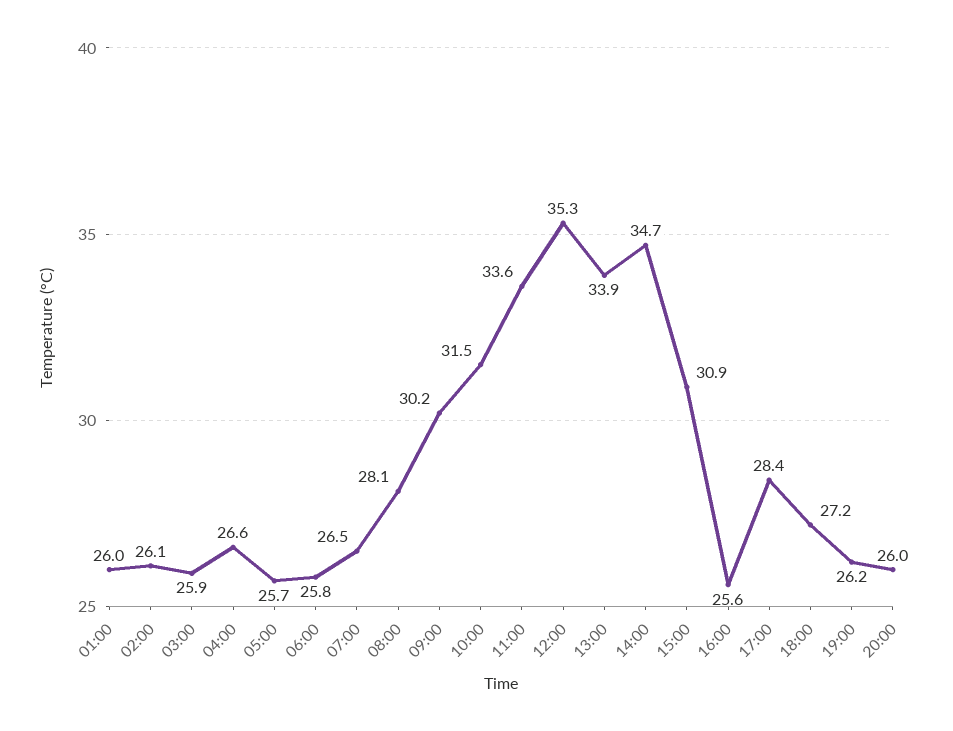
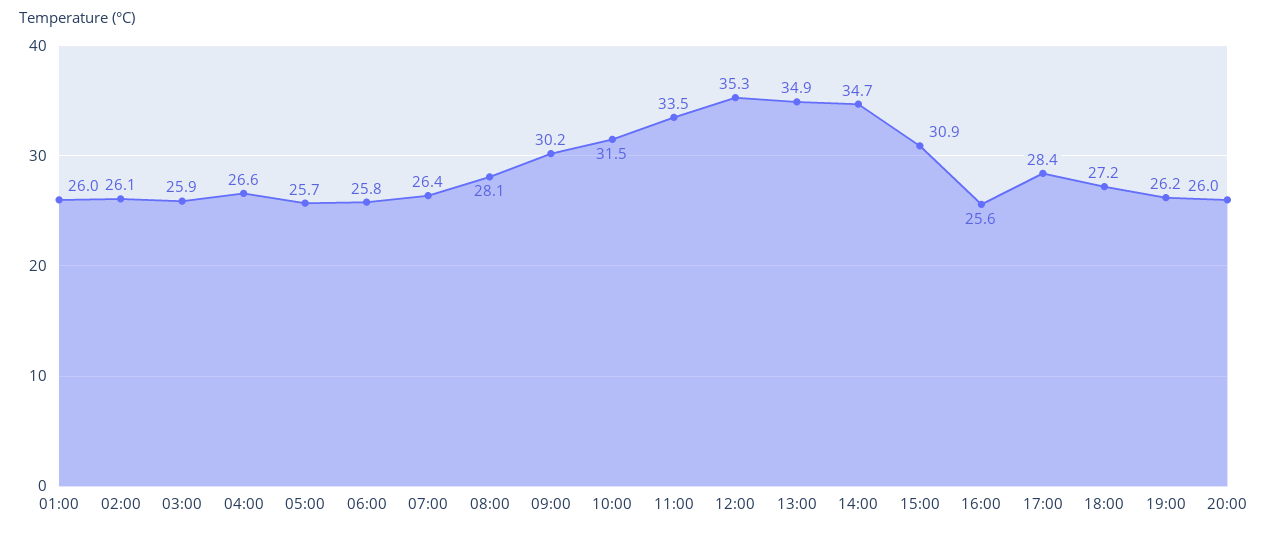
  {
    "01:00": 26,
    "02:00": 26.1,
    "03:00": 25.9,
    "04:00": 26.6,
    "05:00": 25.7,
    "06:00": 25.8,
-   "07:00": 26.5,
+   "07:00": 26.4,
    "08:00": 28.1,
    "09:00": 30.2,
    "10:00": 31.5,
-   "11:00": 33.6,
+   "11:00": 33.5,
    "12:00": 35.3,
-   "13:00": 33.9,
+   "13:00": 34.9,
    "14:00": 34.7,
    "15:00": 30.9,
    "16:00": 25.6,
    "17:00": 28.4,
    "18:00": 27.2,
    "19:00": 26.2,
    "20:00": 26
  }

